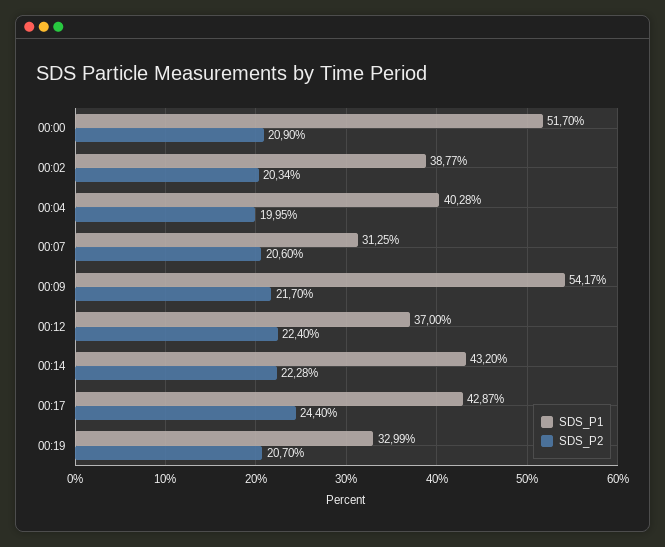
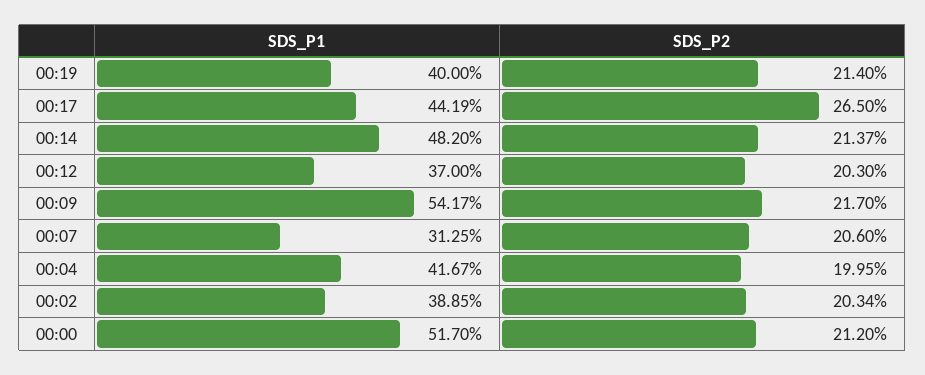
  {
    "SDS_P1": {
      "00:00": 51.7,
-     "00:02": 38.77,
+     "00:02": 38.85,
-     "00:04": 40.28,
+     "00:04": 41.67,
      "00:07": 31.25,
      "00:09": 54.17,
      "00:12": 37,
-     "00:14": 43.2,
+     "00:14": 48.2,
-     "00:17": 42.87,
+     "00:17": 44.19,
-     "00:19": 32.99
+     "00:19": 40
    },
    "SDS_P2": {
-     "00:00": 20.9,
+     "00:00": 21.2,
      "00:02": 20.34,
      "00:04": 19.95,
      "00:07": 20.6,
      "00:09": 21.7,
-     "00:12": 22.4,
+     "00:12": 20.3,
-     "00:14": 22.28,
+     "00:14": 21.37,
-     "00:17": 24.4,
+     "00:17": 26.5,
-     "00:19": 20.7
+     "00:19": 21.4
    }
  }

